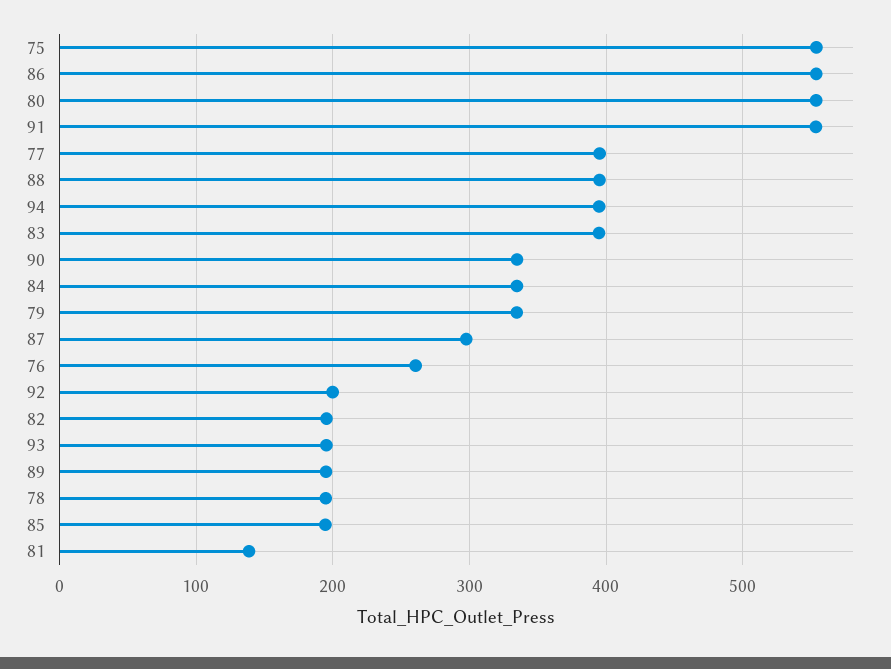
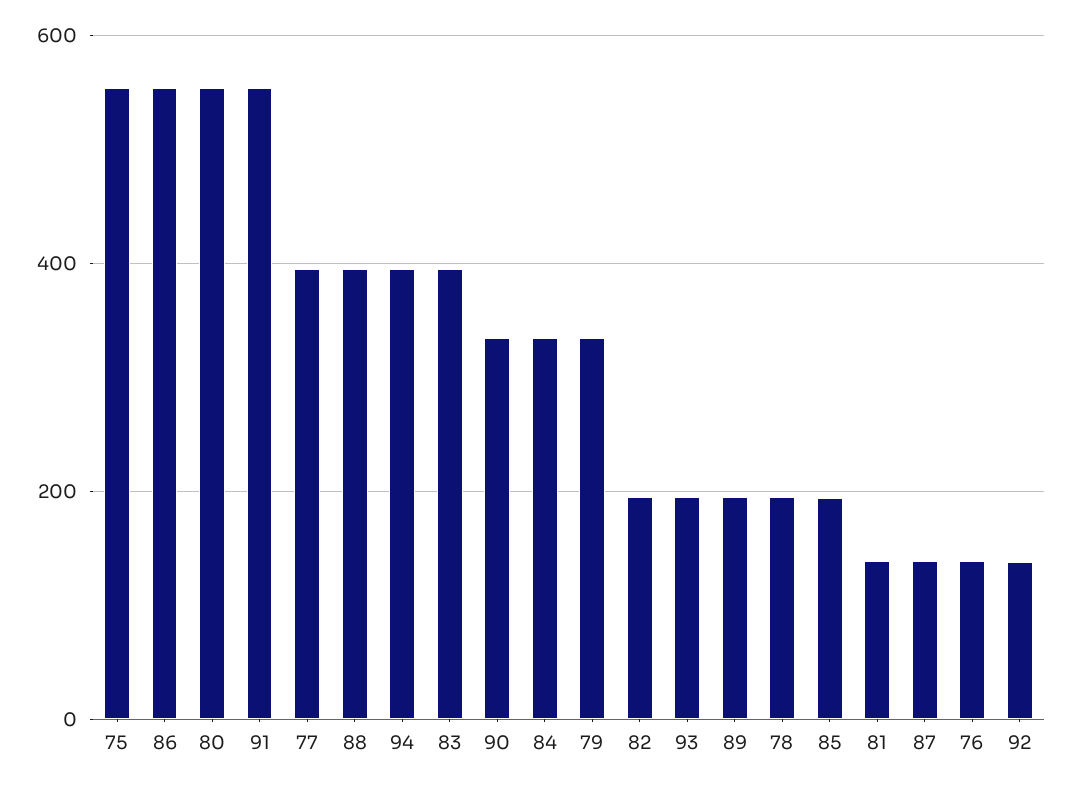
  {
    "75": 550,
    "86": 550,
    "80": 550,
    "91": 550,
    "77": 400,
    "88": 400,
    "94": 390,
    "83": 390,
    "90": 330,
    "84": 330,
    "79": 330,
-   "87": 300,
+   "87": 140,
-   "76": 260,
+   "76": 140,
-   "92": 200,
+   "92": 140,
    "82": 200,
    "93": 200,
    "89": 190,
    "78": 190,
    "85": 190,
    "81": 140
  }

